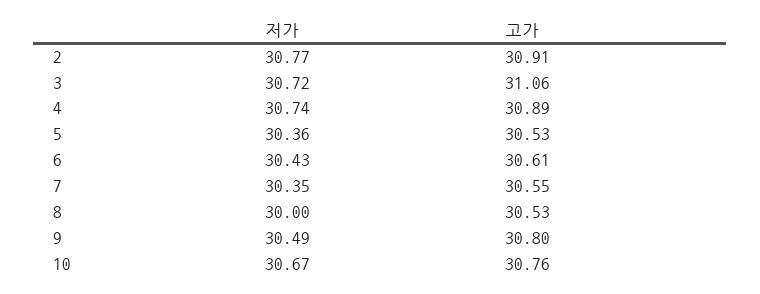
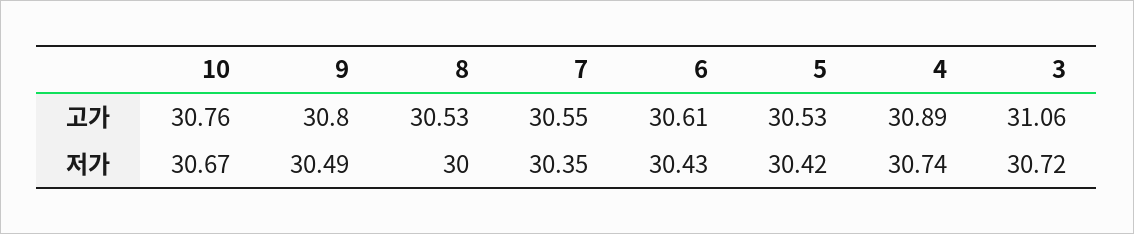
  {
    "저가": {
-     "2": 30.77,
      "3": 30.72,
      "4": 30.74,
-     "5": 30.36,
+     "5": 30.42,
      "6": 30.43,
      "7": 30.35,
      "8": 30,
      "9": 30.49,
      "10": 30.67
    },
    "고가": {
-     "2": 30.91,
      "3": 31.06,
      "4": 30.89,
      "5": 30.53,
      "6": 30.61,
      "7": 30.55,
      "8": 30.53,
      "9": 30.8,
      "10": 30.76
    }
  }

